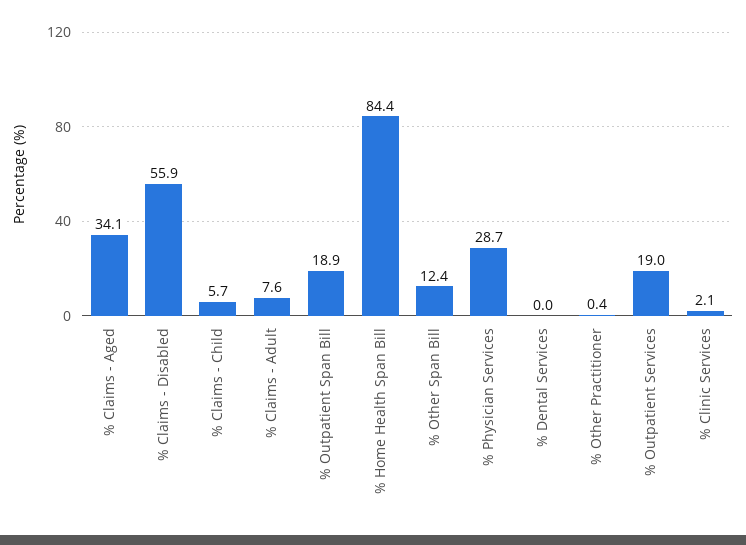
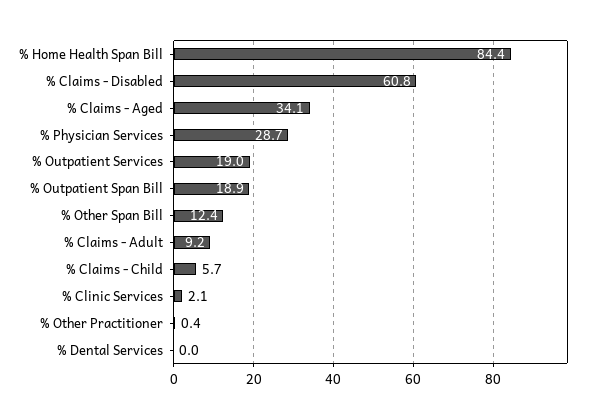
  {
    "% Claims - Aged": 34.1,
-   "% Claims - Disabled": 55.9,
+   "% Claims - Disabled": 60.8,
    "% Claims - Child": 5.7,
-   "% Claims - Adult": 7.6,
+   "% Claims - Adult": 9.2,
    "% Outpatient Span Bill": 18.9,
    "% Home Health Span Bill": 84.4,
    "% Other Span Bill": 12.4,
    "% Physician Services": 28.7,
    "% Dental Services": 0,
    "% Other Practitioner": 0.4,
    "% Outpatient Services": 19,
    "% Clinic Services": 2.1
  }

